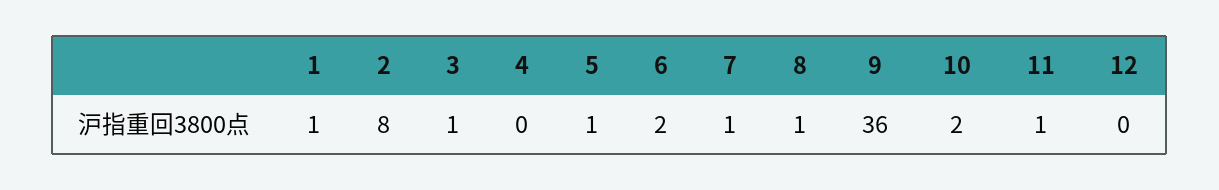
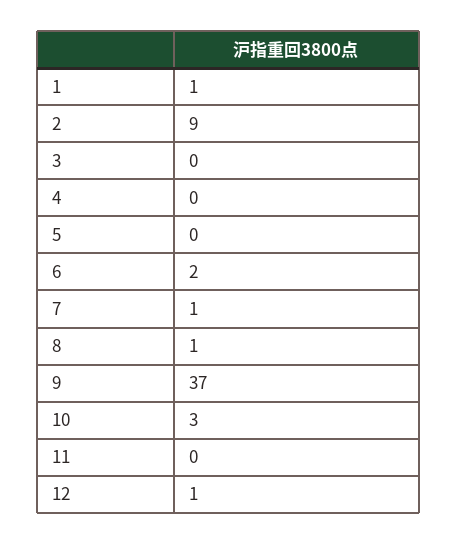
  {
    "1": 1,
-   "2": 8,
+   "2": 9,
-   "3": 1,
+   "3": 0,
    "4": 0,
-   "5": 1,
+   "5": 0,
    "6": 2,
    "7": 1,
    "8": 1,
-   "9": 36,
+   "9": 37,
-   "10": 2,
+   "10": 3,
-   "11": 1,
+   "11": 0,
-   "12": 0
+   "12": 1
  }

